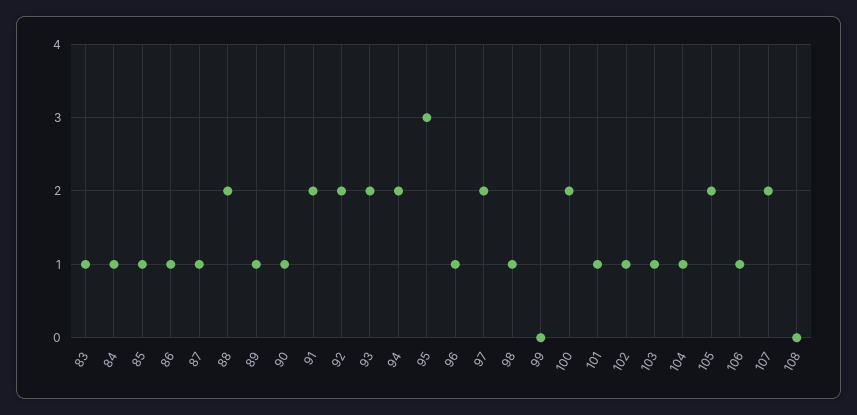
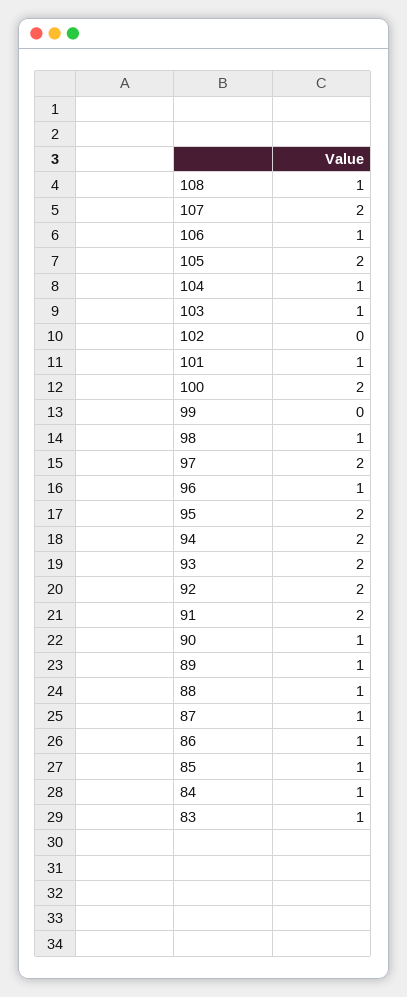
  {
    "83": 1,
    "84": 1,
    "85": 1,
    "86": 1,
    "87": 1,
-   "88": 2,
+   "88": 1,
    "89": 1,
    "90": 1,
    "91": 2,
    "92": 2,
    "93": 2,
    "94": 2,
-   "95": 3,
+   "95": 2,
    "96": 1,
    "97": 2,
    "98": 1,
    "99": 0,
    "100": 2,
    "101": 1,
-   "102": 1,
+   "102": 0,
    "103": 1,
    "104": 1,
    "105": 2,
    "106": 1,
    "107": 2,
-   "108": 0
+   "108": 1
  }

